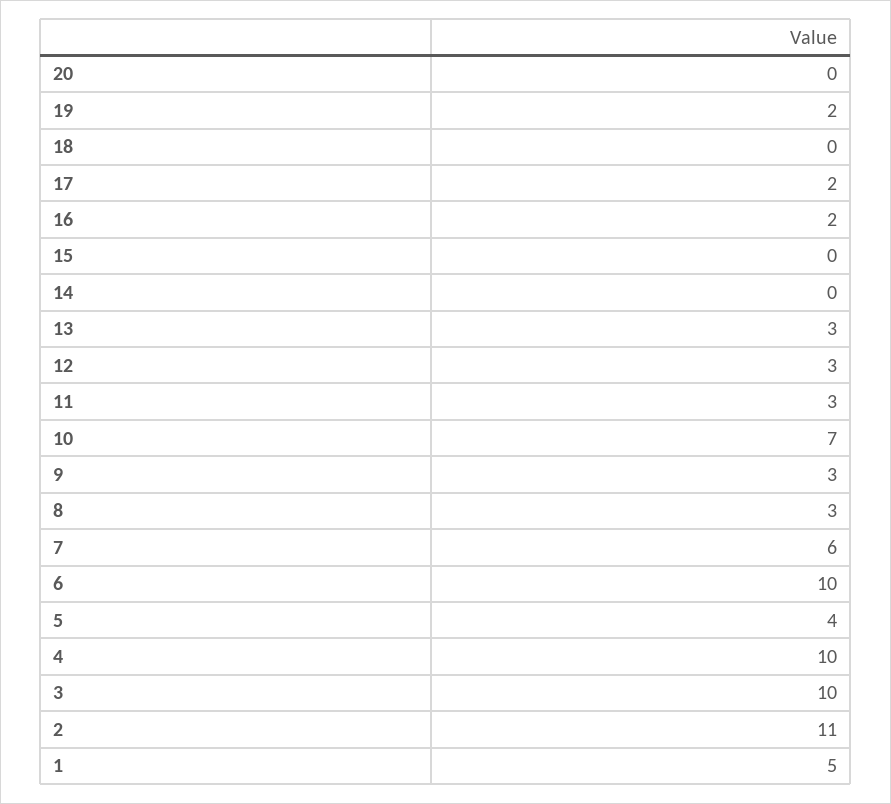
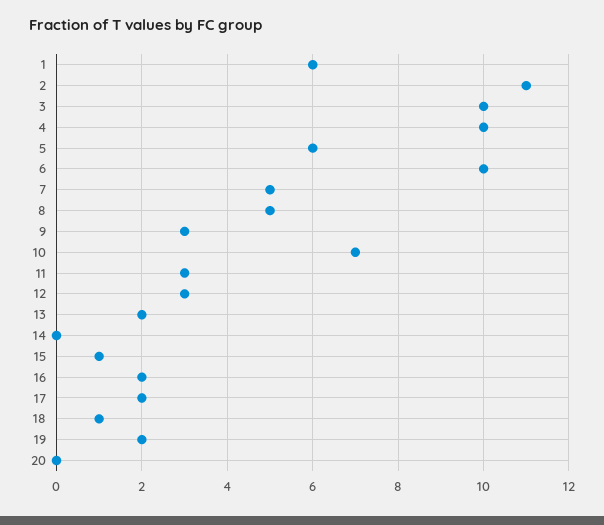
  {
    "20": 0,
    "19": 2,
-   "18": 0,
+   "18": 1,
    "17": 2,
    "16": 2,
-   "15": 0,
+   "15": 1,
    "14": 0,
-   "13": 3,
+   "13": 2,
    "12": 3,
    "11": 3,
    "10": 7,
    "9": 3,
-   "8": 3,
+   "8": 5,
-   "7": 6,
+   "7": 5,
    "6": 10,
-   "5": 4,
+   "5": 6,
    "4": 10,
    "3": 10,
    "2": 11,
-   "1": 5
+   "1": 6
  }

